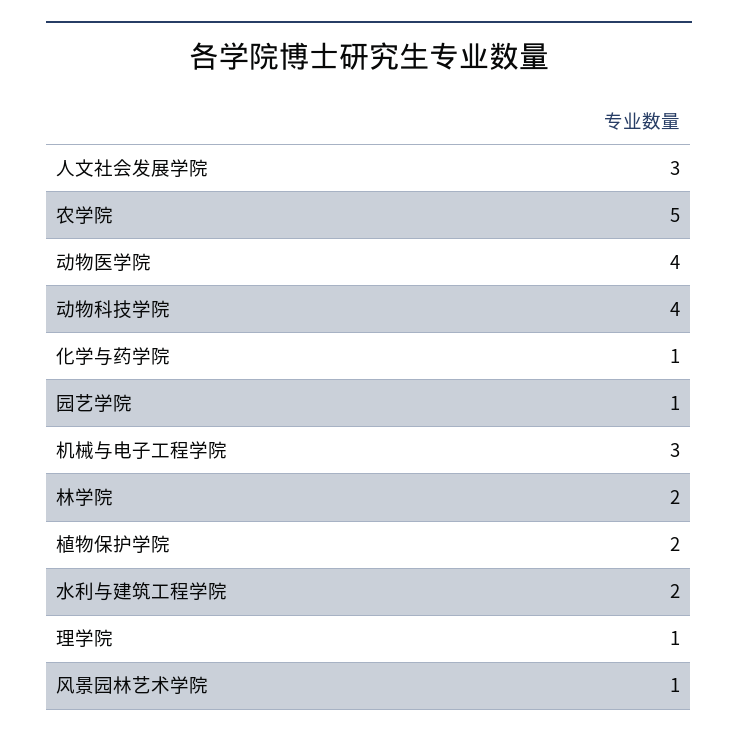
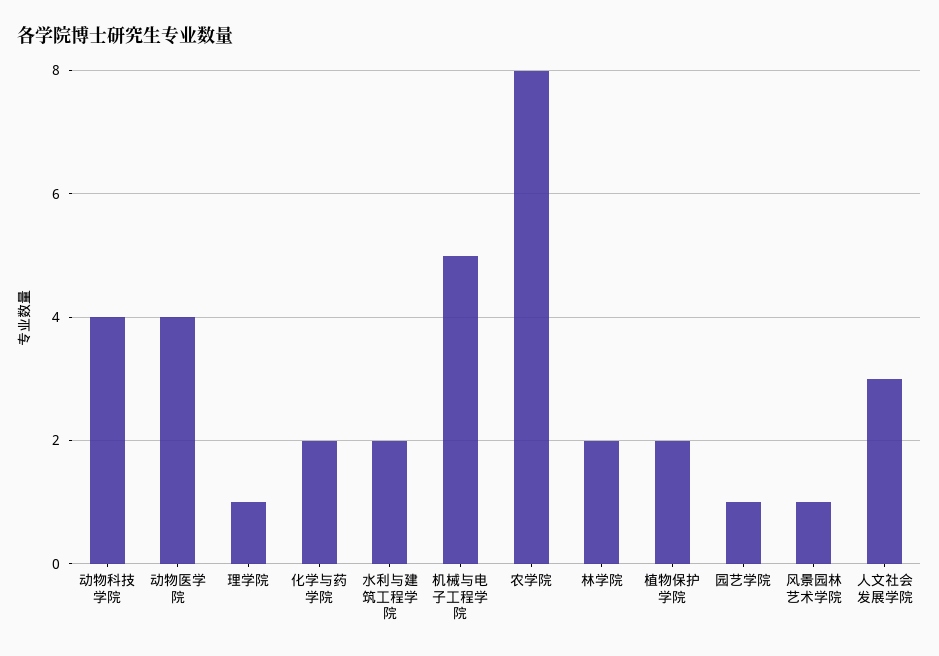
  {
    "人文社会发展学院": 3,
-   "农学院": 5,
+   "农学院": 8,
    "动物医学院": 4,
    "动物科技学院": 4,
-   "化学与药学院": 1,
+   "化学与药学院": 2,
    "园艺学院": 1,
-   "机械与电子工程学院": 3,
+   "机械与电子工程学院": 5,
    "林学院": 2,
    "植物保护学院": 2,
    "水利与建筑工程学院": 2,
    "理学院": 1,
    "风景园林艺术学院": 1
  }

